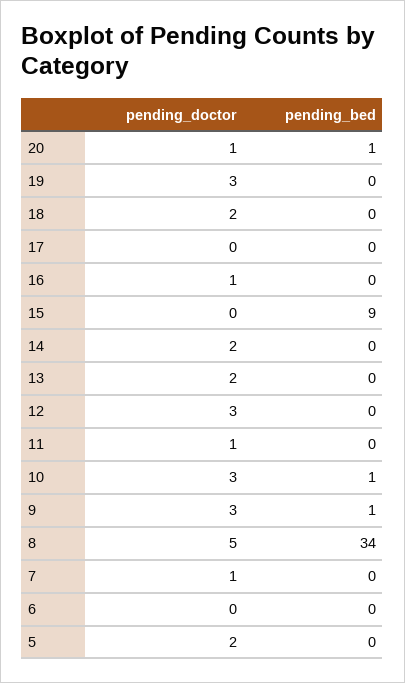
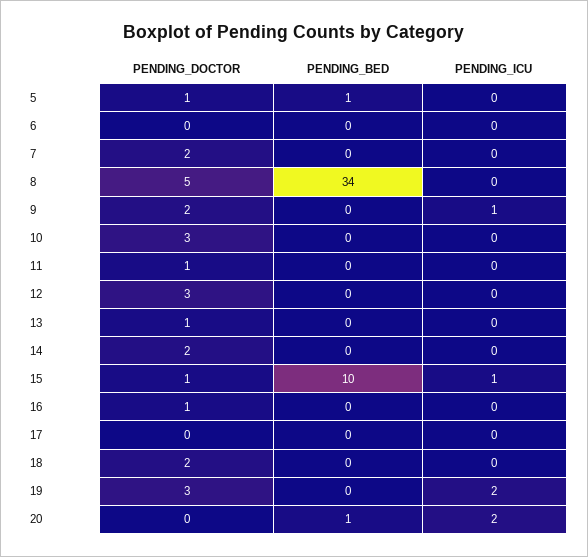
  {
    "pending_doctor": {
-     "20": 1,
+     "20": 0,
      "19": 3,
      "18": 2,
      "17": 0,
      "16": 1,
-     "15": 0,
+     "15": 1,
      "14": 2,
-     "13": 2,
+     "13": 1,
      "12": 3,
      "11": 1,
      "10": 3,
-     "9": 3,
+     "9": 2,
      "8": 5,
-     "7": 1,
+     "7": 2,
      "6": 0,
-     "5": 2
+     "5": 1
    },
    "pending_bed": {
      "20": 1,
      "19": 0,
      "18": 0,
      "17": 0,
      "16": 0,
-     "15": 9,
+     "15": 10,
      "14": 0,
      "13": 0,
      "12": 0,
      "11": 0,
-     "10": 1,
+     "10": 0,
-     "9": 1,
+     "9": 0,
      "8": 34,
      "7": 0,
      "6": 0,
-     "5": 0
+     "5": 1
-   }
+   },
+   "PENDING_ICU": {
+     "5": 0,
+     "6": 0,
+     "7": 0,
+     "8": 0,
+     "9": 1,
+     "10": 0,
+     "11": 0,
+     "12": 0,
+     "13": 0,
+     "14": 0,
+     "15": 1,
+     "16": 0,
+     "17": 0,
+     "18": 0,
+     "19": 2,
+     "20": 2
+   }
  }

